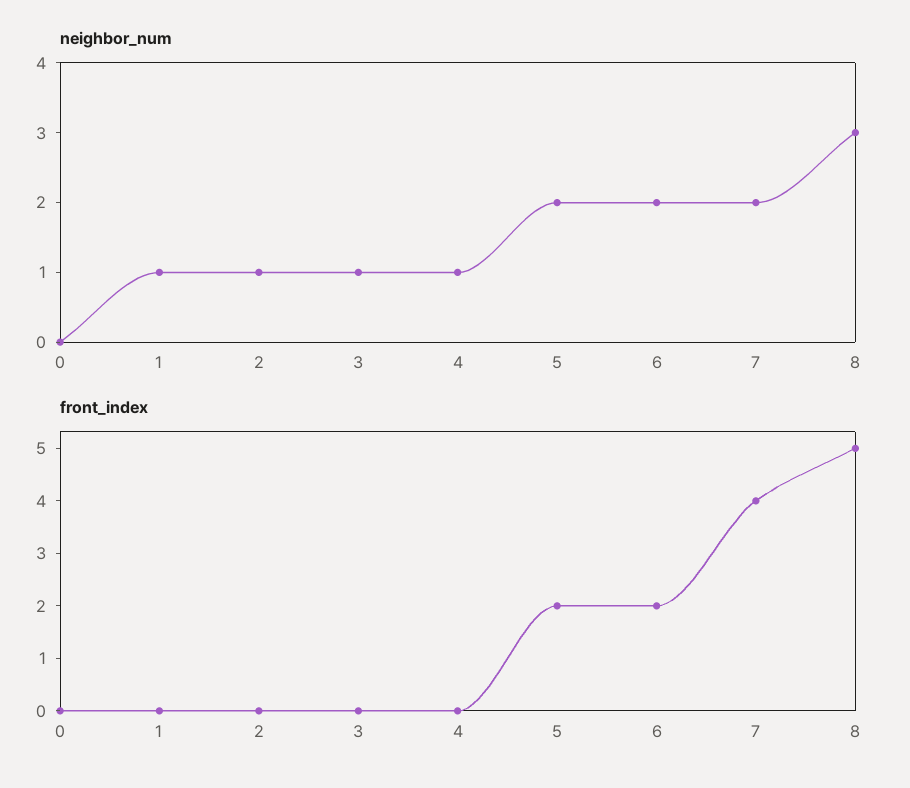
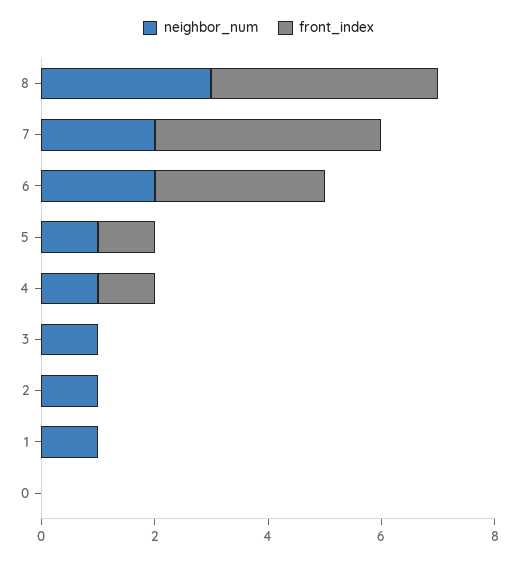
  {
    "neighbor_num": {
      "0": 0,
      "1": 1,
      "2": 1,
      "3": 1,
      "4": 1,
-     "5": 2,
+     "5": 1,
      "6": 2,
      "7": 2,
      "8": 3
    },
    "front_index": {
      "0": 0,
      "1": 0,
      "2": 0,
      "3": 0,
-     "4": 0,
+     "4": 1,
-     "5": 2,
+     "5": 1,
-     "6": 2,
+     "6": 3,
      "7": 4,
-     "8": 5
+     "8": 4
    }
  }

